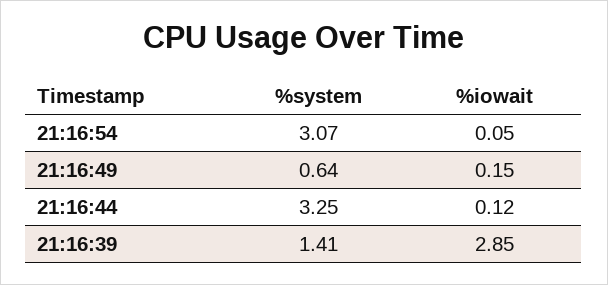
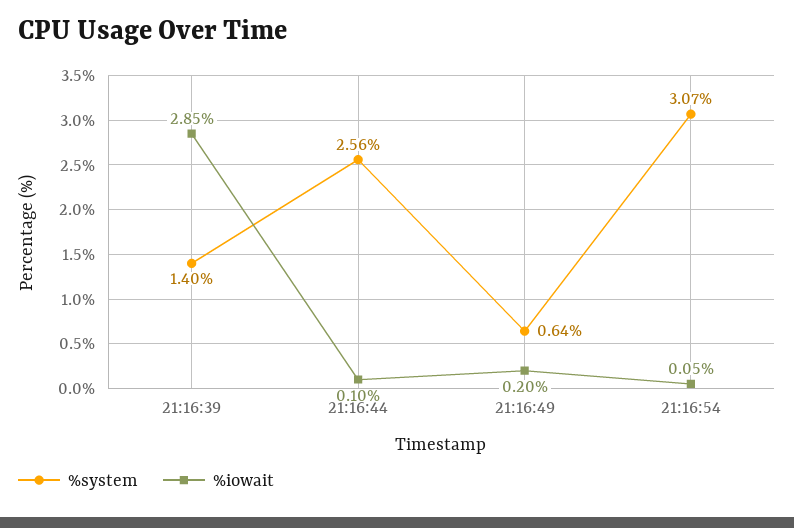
  {
    "%system": {
      "21:16:54": 3.07,
      "21:16:49": 0.64,
-     "21:16:44": 3.25,
+     "21:16:44": 2.56,
-     "21:16:39": 1.41
+     "21:16:39": 1.4
    },
    "%iowait": {
      "21:16:54": 0.05,
-     "21:16:49": 0.15,
+     "21:16:49": 0.2,
-     "21:16:44": 0.12,
+     "21:16:44": 0.1,
      "21:16:39": 2.85
    }
  }

